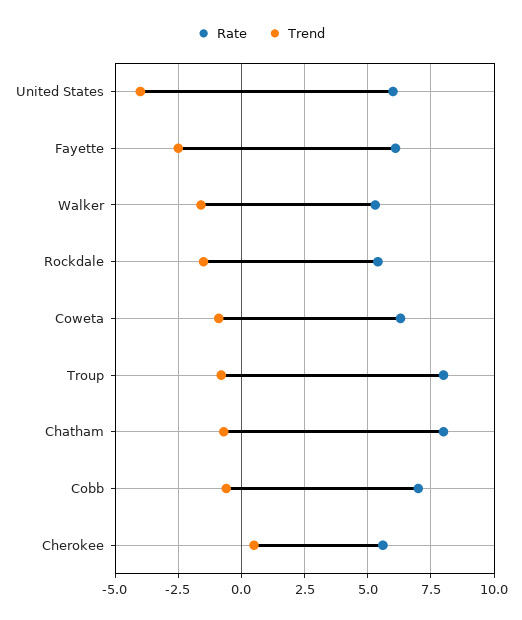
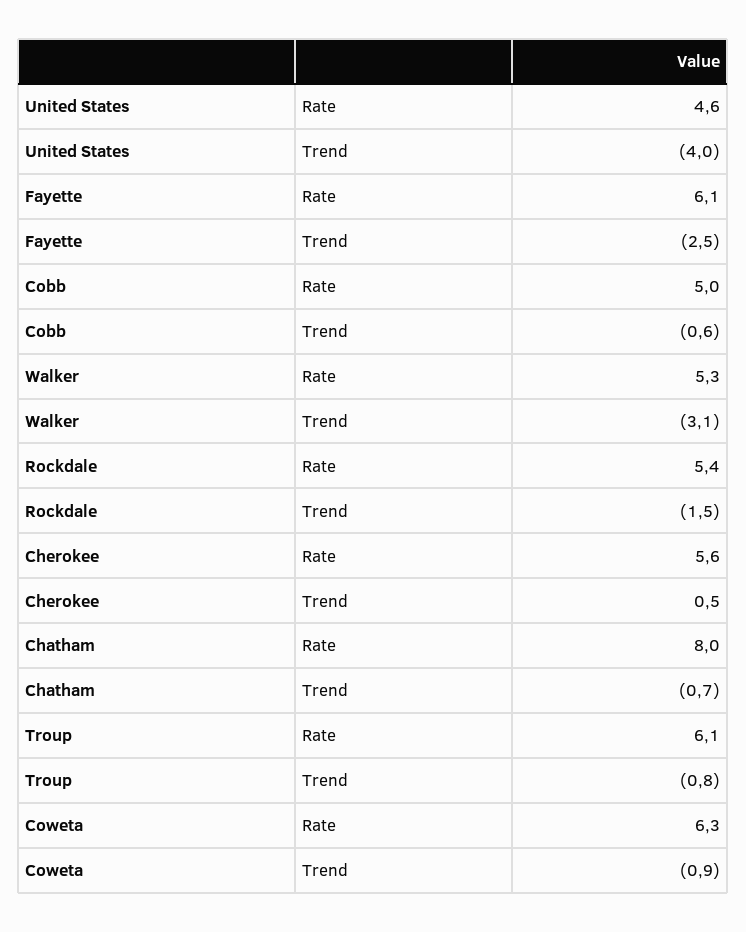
  {
    "Rate": {
-     "United States": 6,
+     "United States": 4.6,
      "Fayette": 6.1,
      "Walker": 5.3,
      "Rockdale": 5.4,
      "Coweta": 6.3,
-     "Troup": 8,
+     "Troup": 6.1,
      "Chatham": 8,
-     "Cobb": 7,
+     "Cobb": 5,
      "Cherokee": 5.6
    },
    "Trend": {
      "United States": -4,
      "Fayette": -2.5,
-     "Walker": -1.5,
+     "Walker": -3.1,
      "Rockdale": -1.5,
      "Coweta": -0.9,
      "Troup": -0.8,
      "Chatham": -0.7,
      "Cobb": -0.6,
      "Cherokee": 0.5
    }
  }

